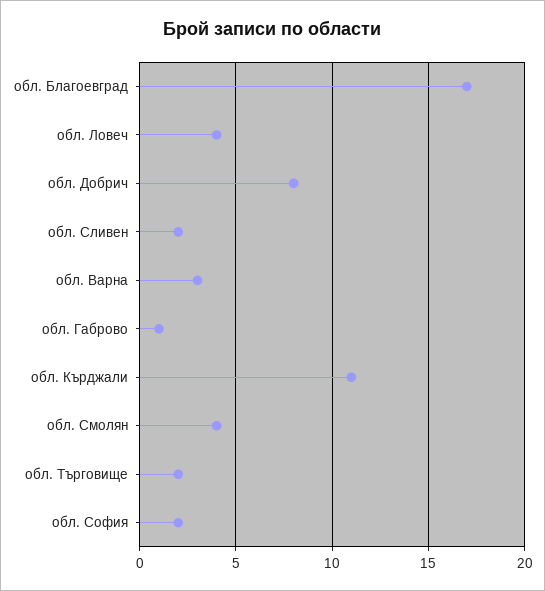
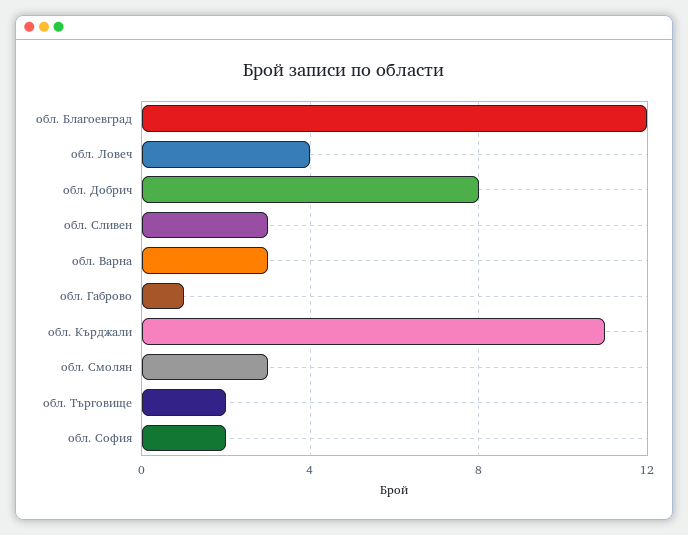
  {
-   "обл. Благоевград": 17,
+   "обл. Благоевград": 12,
    "обл. Ловеч": 4,
    "обл. Добрич": 8,
-   "обл. Сливен": 2,
+   "обл. Сливен": 3,
    "обл. Варна": 3,
    "обл. Габрово": 1,
    "обл. Кърджали": 11,
-   "обл. Смолян": 4,
+   "обл. Смолян": 3,
    "обл. Търговище": 2,
    "обл. София": 2
  }

